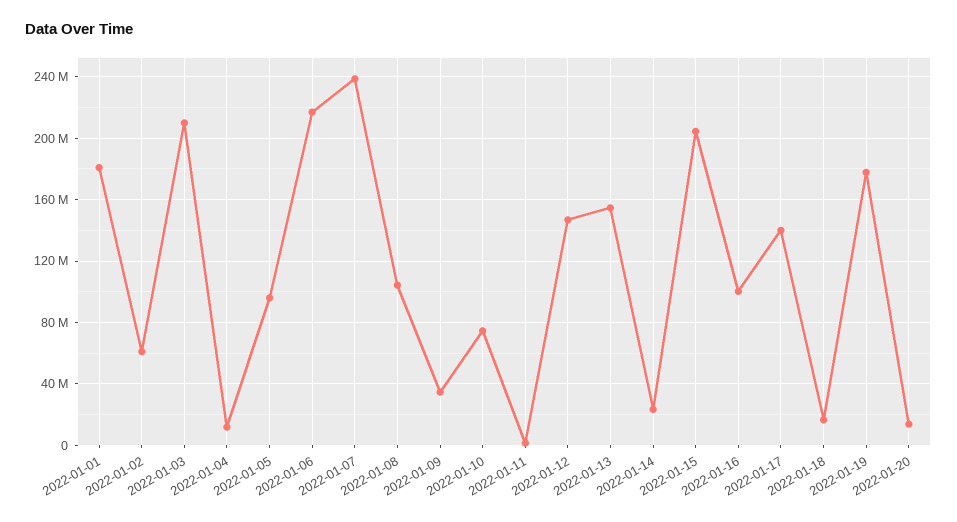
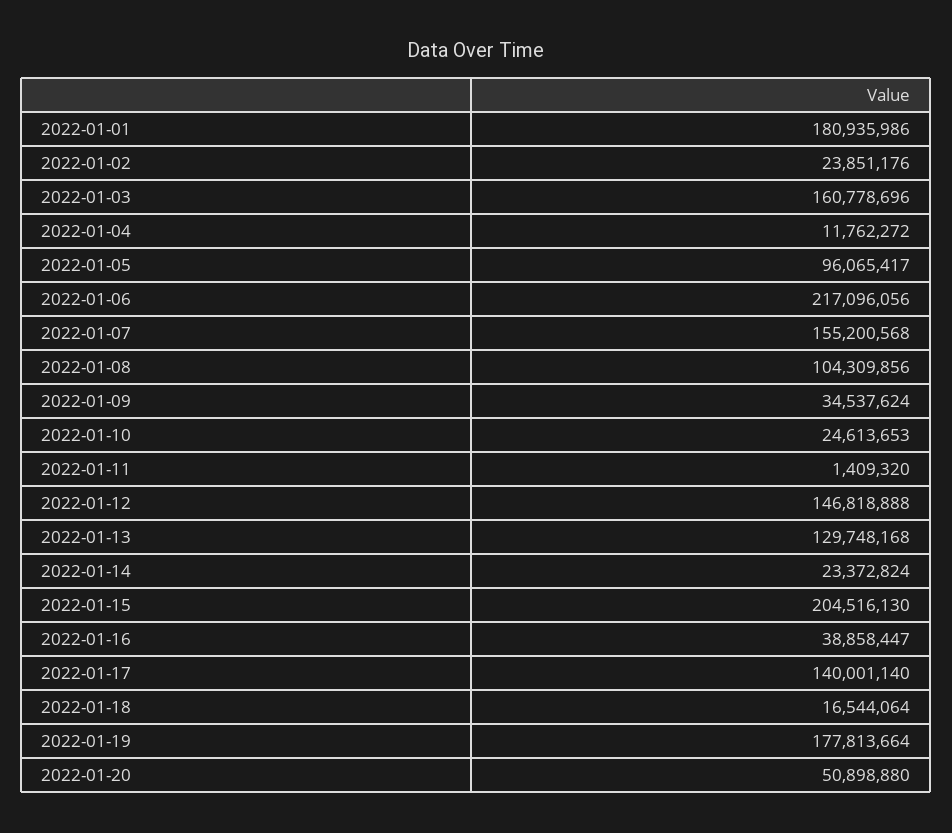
  {
    "2022-01-01": 180935986,
-   "2022-01-02": 60000000,
+   "2022-01-02": 23851176,
-   "2022-01-03": 210000000,
+   "2022-01-03": 160778696,
    "2022-01-04": 11762272,
    "2022-01-05": 96065417,
    "2022-01-06": 217096056,
-   "2022-01-07": 240000000,
+   "2022-01-07": 155200568,
    "2022-01-08": 104309856,
    "2022-01-09": 34537624,
-   "2022-01-10": 75000000,
+   "2022-01-10": 24613653,
    "2022-01-11": 1409320,
    "2022-01-12": 146818888,
-   "2022-01-13": 155000000,
+   "2022-01-13": 129748168,
    "2022-01-14": 23372824,
    "2022-01-15": 204516130,
-   "2022-01-16": 100000000,
+   "2022-01-16": 38858447,
    "2022-01-17": 140001140,
    "2022-01-18": 16544064,
    "2022-01-19": 177813664,
-   "2022-01-20": 15000000
+   "2022-01-20": 50898880
  }

